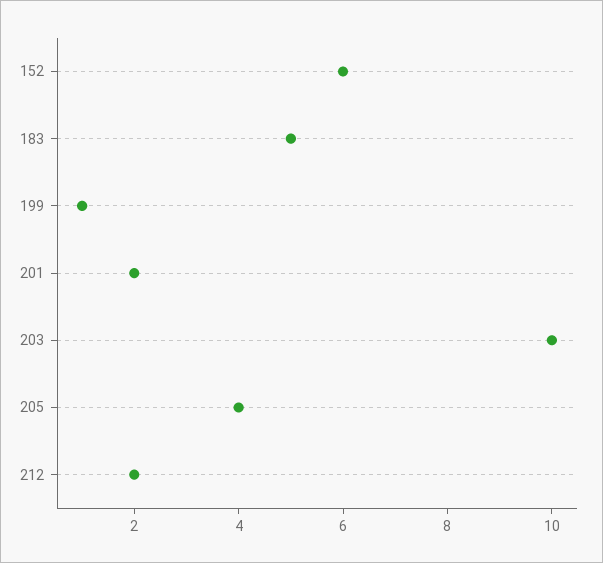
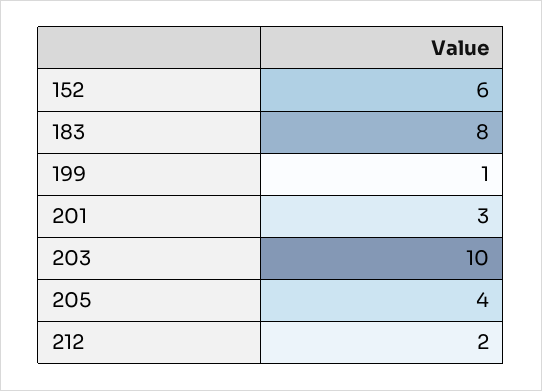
  {
    "152": 6,
-   "183": 5,
+   "183": 8,
    "199": 1,
-   "201": 2,
+   "201": 3,
    "203": 10,
    "205": 4,
    "212": 2
  }

